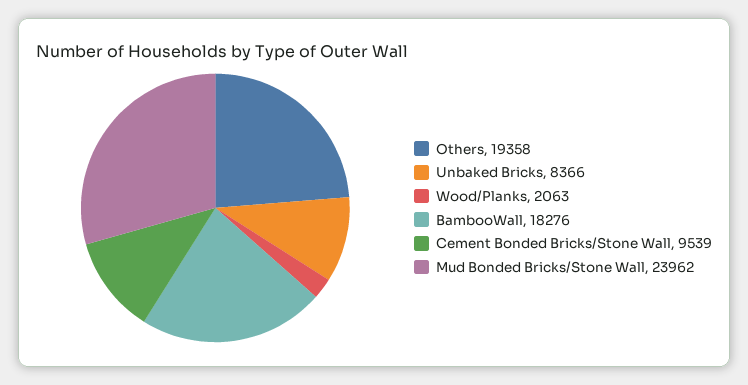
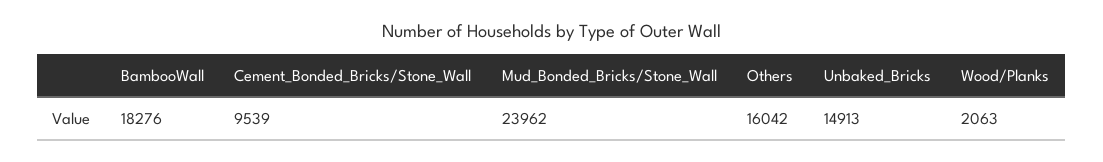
  {
-   "Others": 19358,
+   "Others": 16042,
-   "Unbaked Bricks": 8366,
+   "Unbaked Bricks": 14913,
    "Wood/Planks": 2063,
    "BambooWall": 18276,
    "Cement Bonded Bricks/Stone Wall": 9539,
    "Mud Bonded Bricks/Stone Wall": 23962
  }

